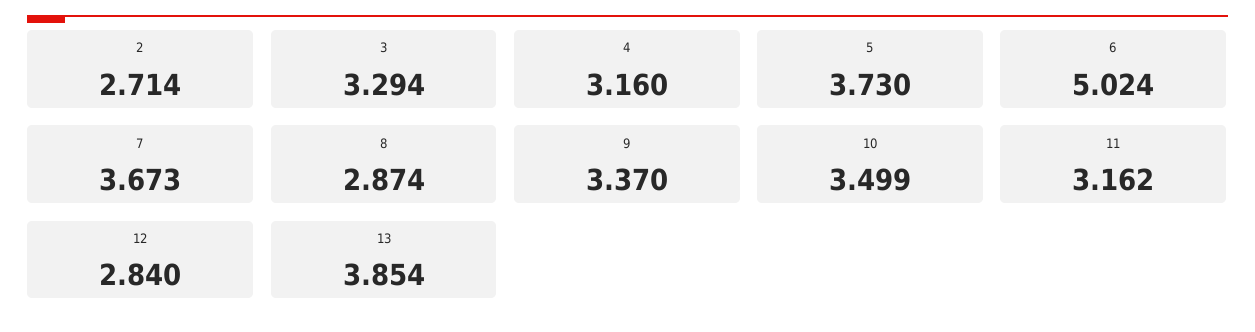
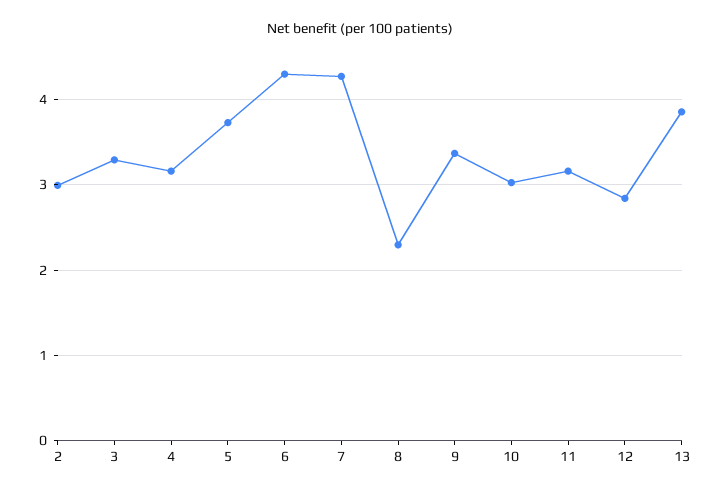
  {
-   "2": 2.714,
+   "2": 3,
    "3": 3.294,
    "4": 3.16,
    "5": 3.73,
-   "6": 5.024,
+   "6": 4.3,
-   "7": 3.673,
+   "7": 4.3,
-   "8": 2.874,
+   "8": 2.3,
    "9": 3.37,
-   "10": 3.499,
+   "10": 3,
    "11": 3.162,
    "12": 2.84,
    "13": 3.854
  }

